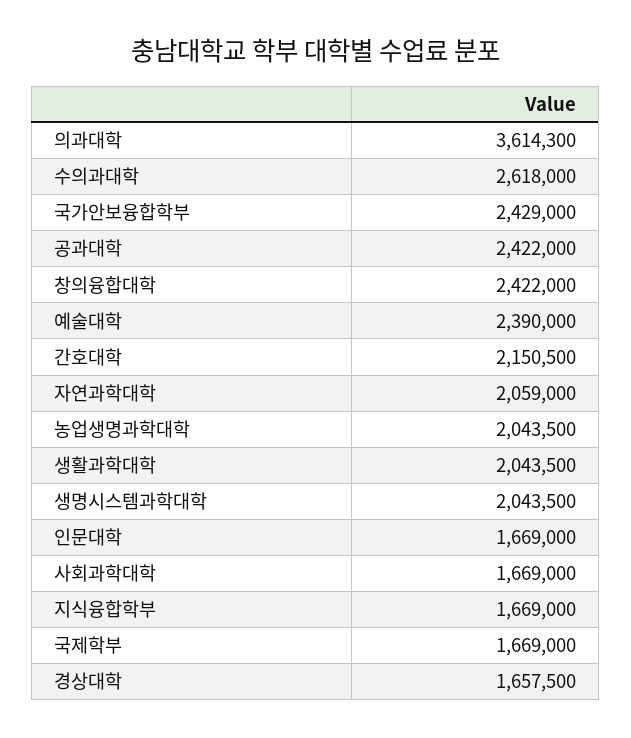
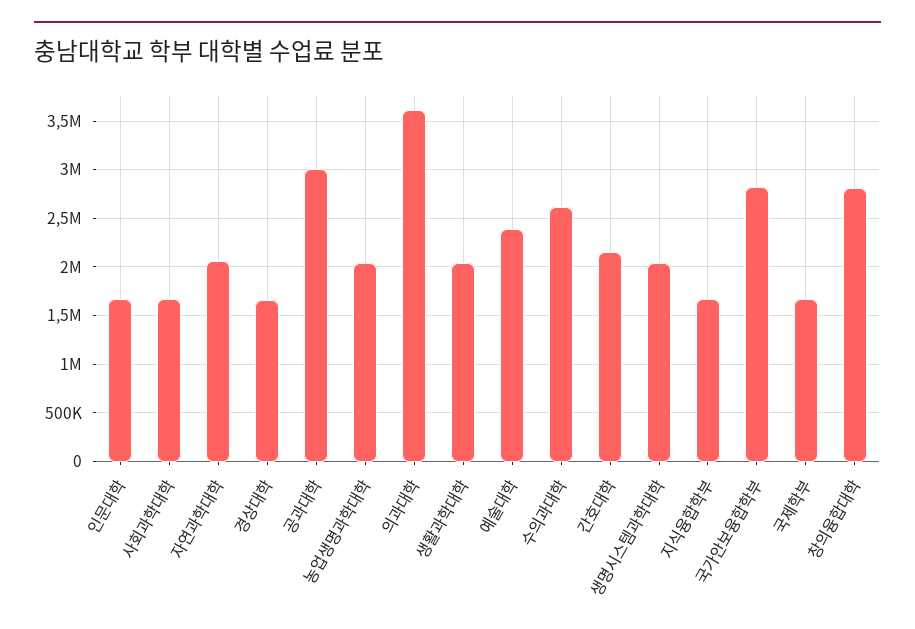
  {
    "의과대학": 3614300,
    "수의과대학": 2618000,
-   "국가안보융합학부": 2429000,
+   "국가안보융합학부": 2800000,
-   "공과대학": 2422000,
+   "공과대학": 3000000,
-   "창의융합대학": 2422000,
+   "창의융합대학": 2800000,
    "예술대학": 2390000,
    "간호대학": 2150500,
    "자연과학대학": 2059000,
    "농업생명과학대학": 2043500,
    "생활과학대학": 2043500,
    "생명시스템과학대학": 2043500,
    "인문대학": 1669000,
    "사회과학대학": 1669000,
    "지식융합학부": 1669000,
    "국제학부": 1669000,
    "경상대학": 1657500
  }

